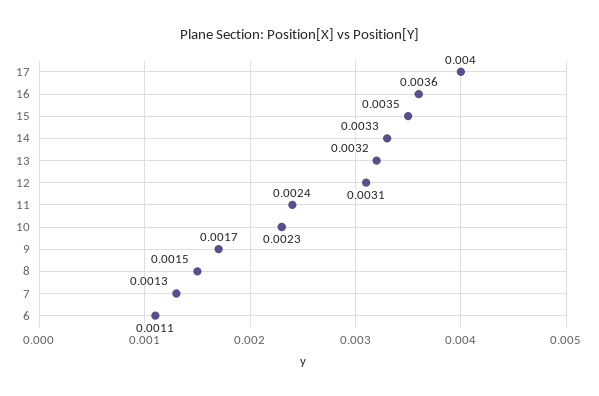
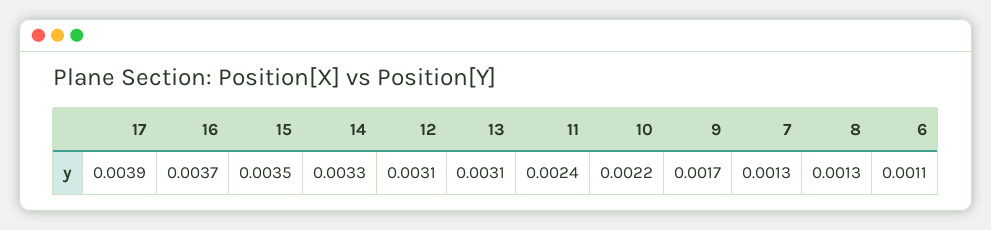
  {
-   "17": 0.004,
+   "17": 0.0039,
-   "16": 0.0036,
+   "16": 0.0037,
    "15": 0.0035,
    "14": 0.0033,
-   "13": 0.0032,
+   "13": 0.0031,
    "12": 0.0031,
    "11": 0.0024,
-   "10": 0.0023,
+   "10": 0.0022,
    "9": 0.0017,
-   "8": 0.0015,
+   "8": 0.0013,
    "7": 0.0013,
    "6": 0.0011
  }

